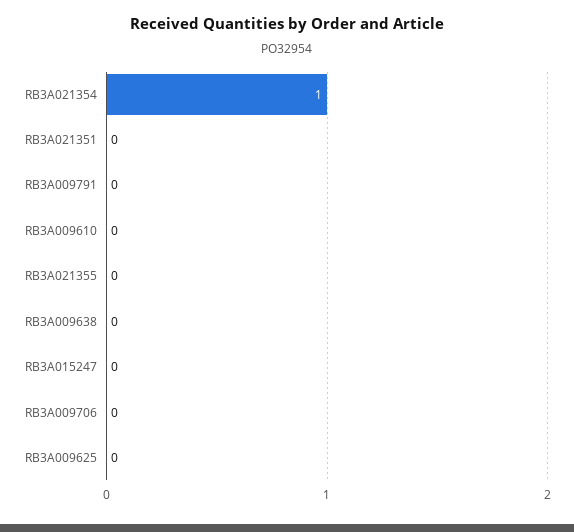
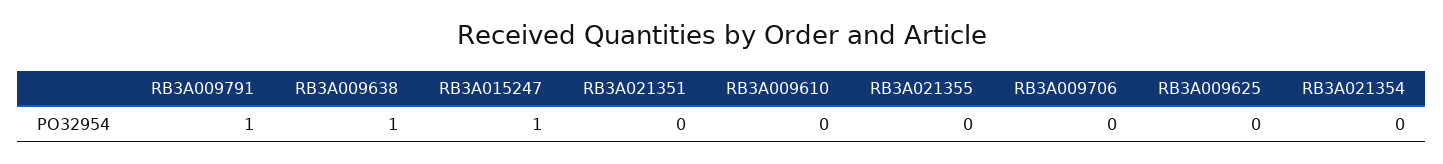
  {
-   "RB3A021354": 1,
+   "RB3A021354": 0,
    "RB3A021351": 0,
-   "RB3A009791": 0,
+   "RB3A009791": 1,
    "RB3A009610": 0,
    "RB3A021355": 0,
-   "RB3A009638": 0,
+   "RB3A009638": 1,
-   "RB3A015247": 0,
+   "RB3A015247": 1,
    "RB3A009706": 0,
    "RB3A009625": 0
  }

